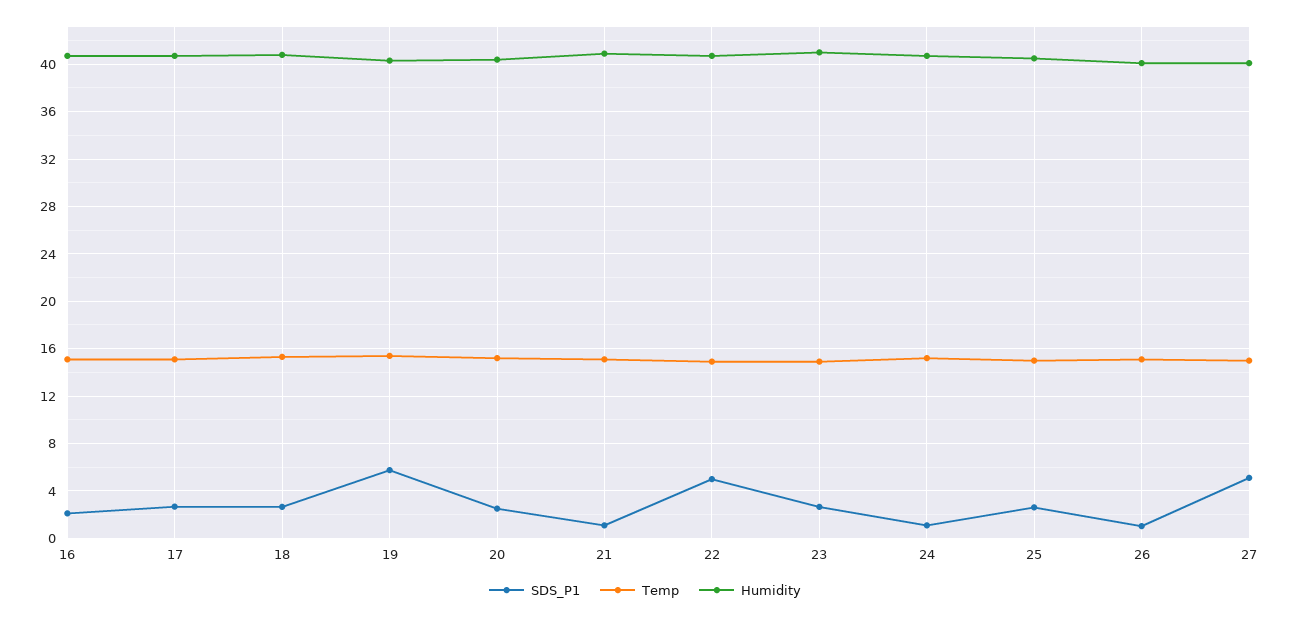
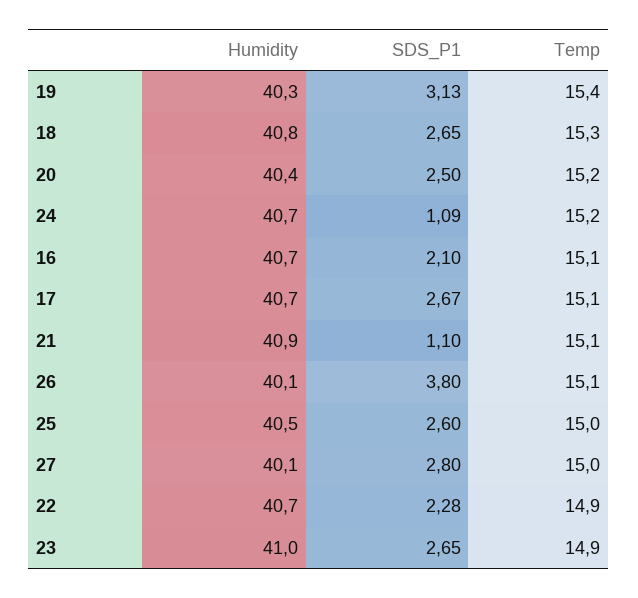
  {
    "SDS_P1": {
      "16": 2.1,
      "17": 2.67,
      "18": 2.65,
-     "19": 6,
+     "19": 3.13,
      "20": 2.5,
      "21": 1.1,
-     "22": 5,
+     "22": 2.28,
      "23": 2.65,
      "24": 1.09,
      "25": 2.6,
-     "26": 1,
+     "26": 3.8,
-     "27": 5
+     "27": 2.8
    },
    "Temp": {
      "16": 15.1,
      "17": 15.1,
      "18": 15.3,
      "19": 15.4,
      "20": 15.2,
      "21": 15.1,
      "22": 14.9,
      "23": 14.9,
      "24": 15.2,
      "25": 15,
      "26": 15.1,
      "27": 15
    },
    "Humidity": {
      "16": 40.7,
      "17": 40.7,
      "18": 40.8,
      "19": 40.3,
      "20": 40.4,
      "21": 40.9,
      "22": 40.7,
      "23": 41,
      "24": 40.7,
      "25": 40.5,
      "26": 40.1,
      "27": 40.1
    }
  }

